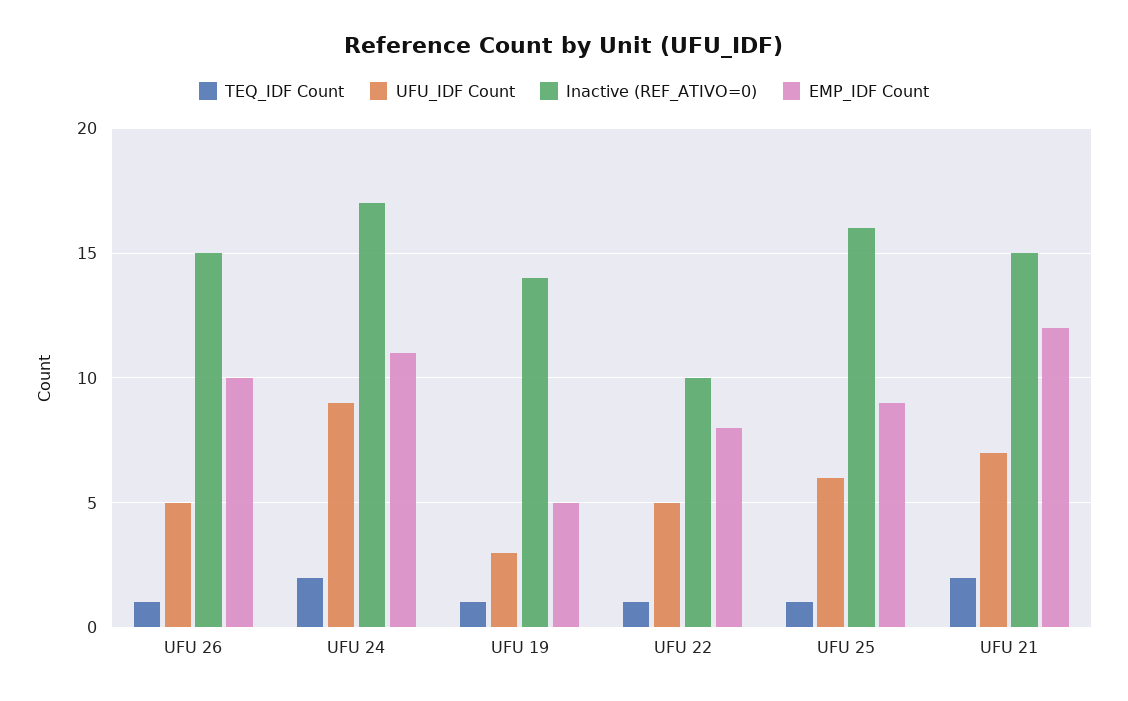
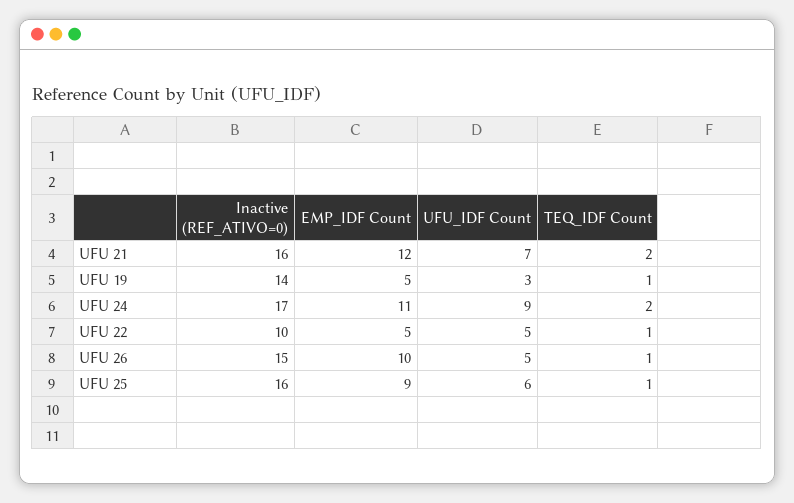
  {
    "TEQ_IDF Count": {
      "UFU 26": 1,
      "UFU 24": 2,
      "UFU 19": 1,
      "UFU 22": 1,
      "UFU 25": 1,
      "UFU 21": 2
    },
    "UFU_IDF Count": {
      "UFU 26": 5,
      "UFU 24": 9,
      "UFU 19": 3,
      "UFU 22": 5,
      "UFU 25": 6,
      "UFU 21": 7
    },
    "Inactive (REF_ATIVO=0)": {
      "UFU 26": 15,
      "UFU 24": 17,
      "UFU 19": 14,
      "UFU 22": 10,
      "UFU 25": 16,
-     "UFU 21": 15
+     "UFU 21": 16
    },
    "EMP_IDF Count": {
      "UFU 26": 10,
      "UFU 24": 11,
      "UFU 19": 5,
-     "UFU 22": 8,
+     "UFU 22": 5,
      "UFU 25": 9,
      "UFU 21": 12
    }
  }

